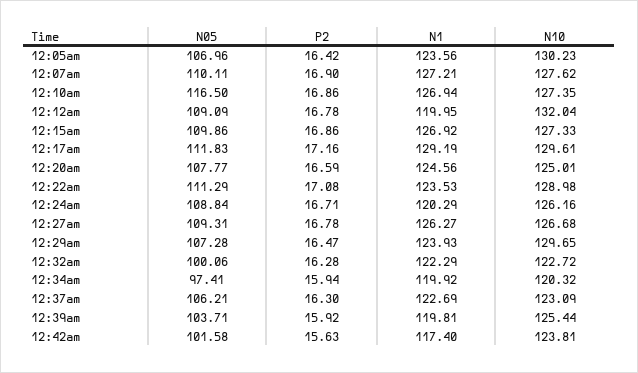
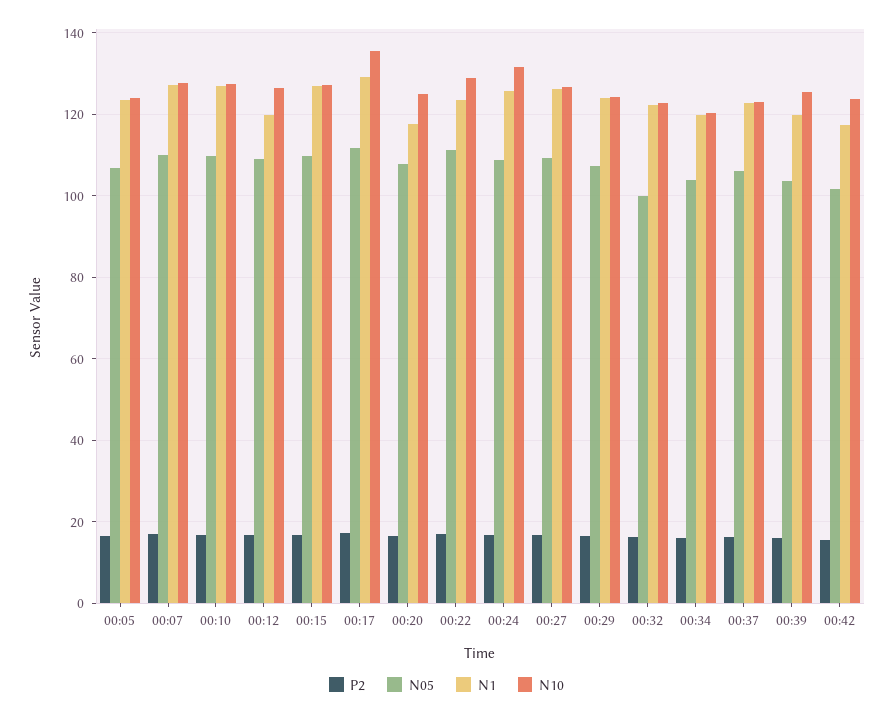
  {
    "N05": {
      "12:05am": 106.96,
      "12:07am": 110.11,
-     "12:10am": 116.5,
+     "12:10am": 110,
      "12:12am": 109.09,
      "12:15am": 109.86,
      "12:17am": 111.83,
      "12:20am": 107.77,
      "12:22am": 111.29,
      "12:24am": 108.84,
      "12:27am": 109.31,
      "12:29am": 107.28,
      "12:32am": 100.06,
-     "12:34am": 97.41,
+     "12:34am": 104,
      "12:37am": 106.21,
      "12:39am": 103.71,
      "12:42am": 101.58
    },
    "P2": {
      "12:05am": 16.42,
      "12:07am": 16.9,
      "12:10am": 16.86,
      "12:12am": 16.78,
      "12:15am": 16.86,
      "12:17am": 17.16,
      "12:20am": 16.59,
      "12:22am": 17.08,
      "12:24am": 16.71,
      "12:27am": 16.78,
      "12:29am": 16.47,
      "12:32am": 16.28,
      "12:34am": 15.94,
      "12:37am": 16.3,
      "12:39am": 15.92,
      "12:42am": 15.63
    },
    "N1": {
      "12:05am": 123.56,
      "12:07am": 127.21,
      "12:10am": 126.94,
      "12:12am": 119.95,
      "12:15am": 126.92,
      "12:17am": 129.19,
-     "12:20am": 124.56,
+     "12:20am": 118,
      "12:22am": 123.53,
-     "12:24am": 120.29,
+     "12:24am": 126,
      "12:27am": 126.27,
      "12:29am": 123.93,
      "12:32am": 122.29,
      "12:34am": 119.92,
      "12:37am": 122.69,
      "12:39am": 119.81,
      "12:42am": 117.4
    },
    "N10": {
-     "12:05am": 130.23,
+     "12:05am": 124,
      "12:07am": 127.62,
      "12:10am": 127.35,
-     "12:12am": 132.04,
+     "12:12am": 126,
      "12:15am": 127.33,
-     "12:17am": 129.61,
+     "12:17am": 136,
      "12:20am": 125.01,
      "12:22am": 128.98,
-     "12:24am": 126.16,
+     "12:24am": 132,
      "12:27am": 126.68,
-     "12:29am": 129.65,
+     "12:29am": 124,
      "12:32am": 122.72,
      "12:34am": 120.32,
      "12:37am": 123.09,
      "12:39am": 125.44,
      "12:42am": 123.81
    }
  }

